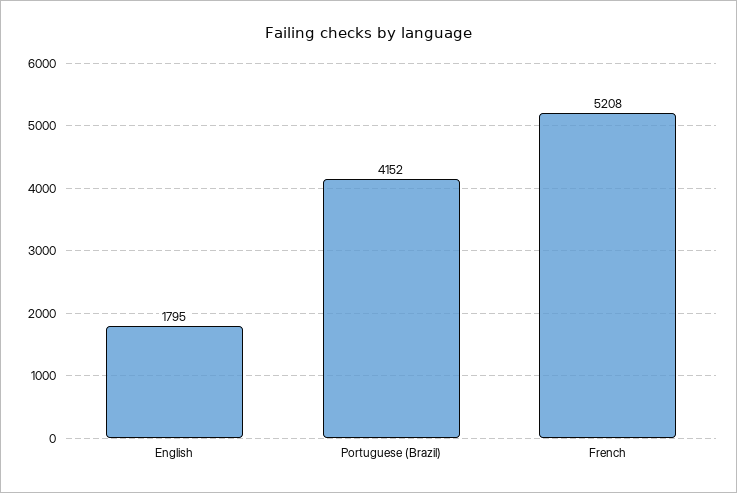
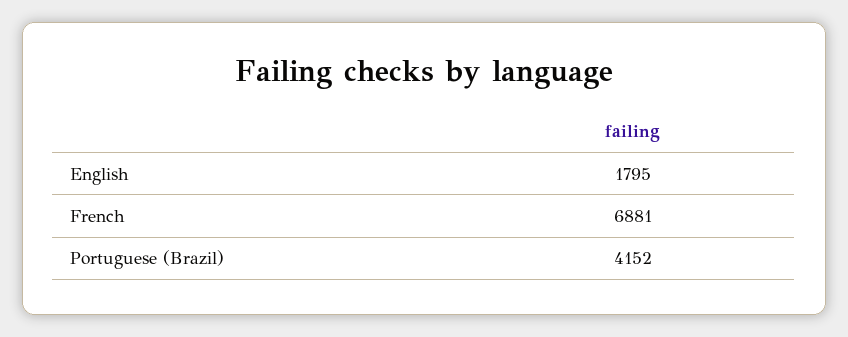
  {
    "English": 1795,
    "Portuguese (Brazil)": 4152,
-   "French": 5208
+   "French": 6881
  }

